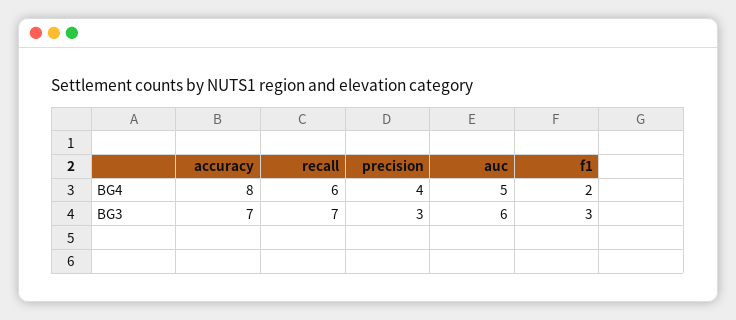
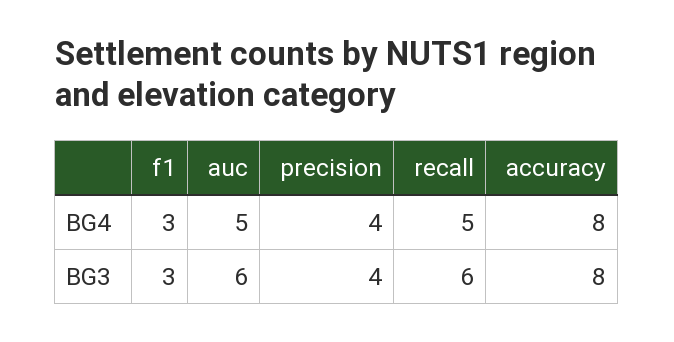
  {
    "accuracy": {
      "BG4": 8,
-     "BG3": 7
+     "BG3": 8
    },
    "recall": {
-     "BG4": 6,
+     "BG4": 5,
-     "BG3": 7
+     "BG3": 6
    },
    "precision": {
      "BG4": 4,
-     "BG3": 3
+     "BG3": 4
    },
    "auc": {
      "BG4": 5,
      "BG3": 6
    },
    "f1": {
-     "BG4": 2,
+     "BG4": 3,
      "BG3": 3
    }
  }

